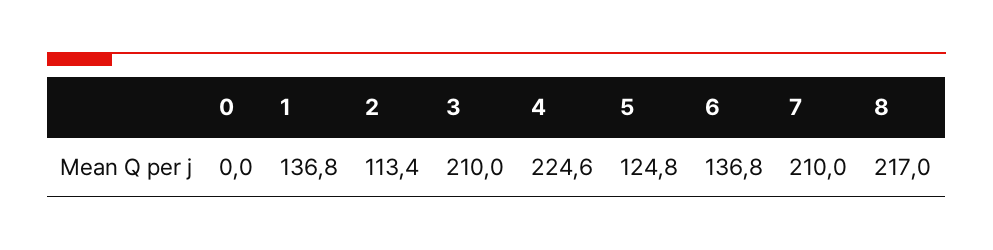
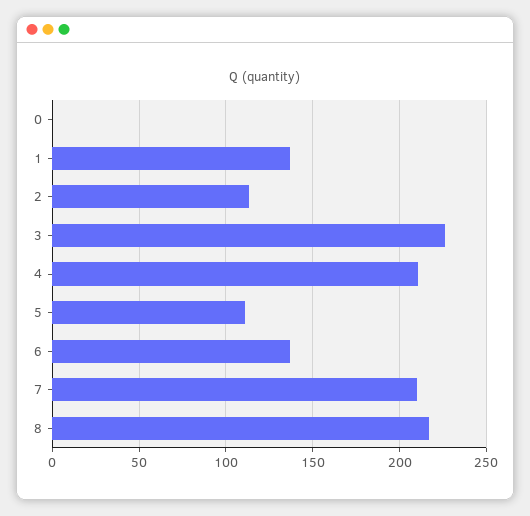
  {
    "0": 0,
    "1": 136.8,
    "2": 113.4,
-   "3": 210,
+   "3": 225,
-   "4": 224.6,
+   "4": 210,
-   "5": 124.8,
+   "5": 110,
    "6": 136.8,
    "7": 210,
    "8": 217
  }

